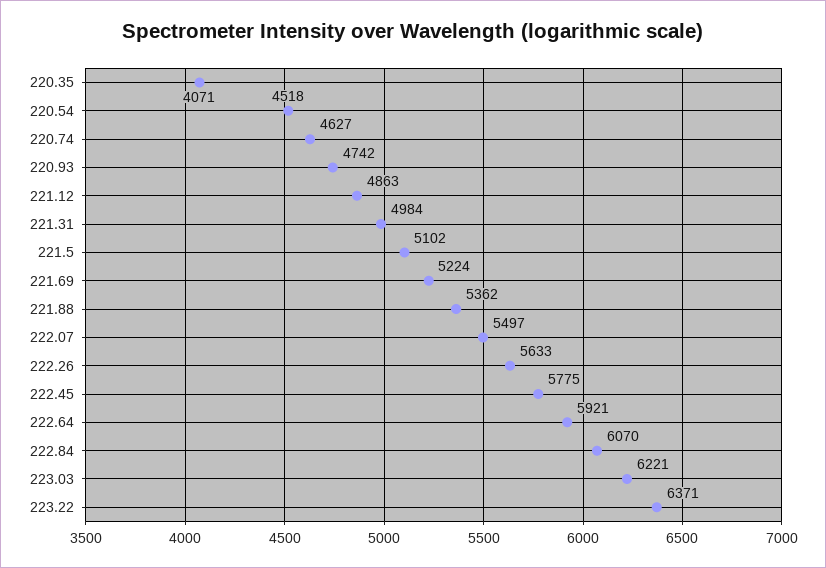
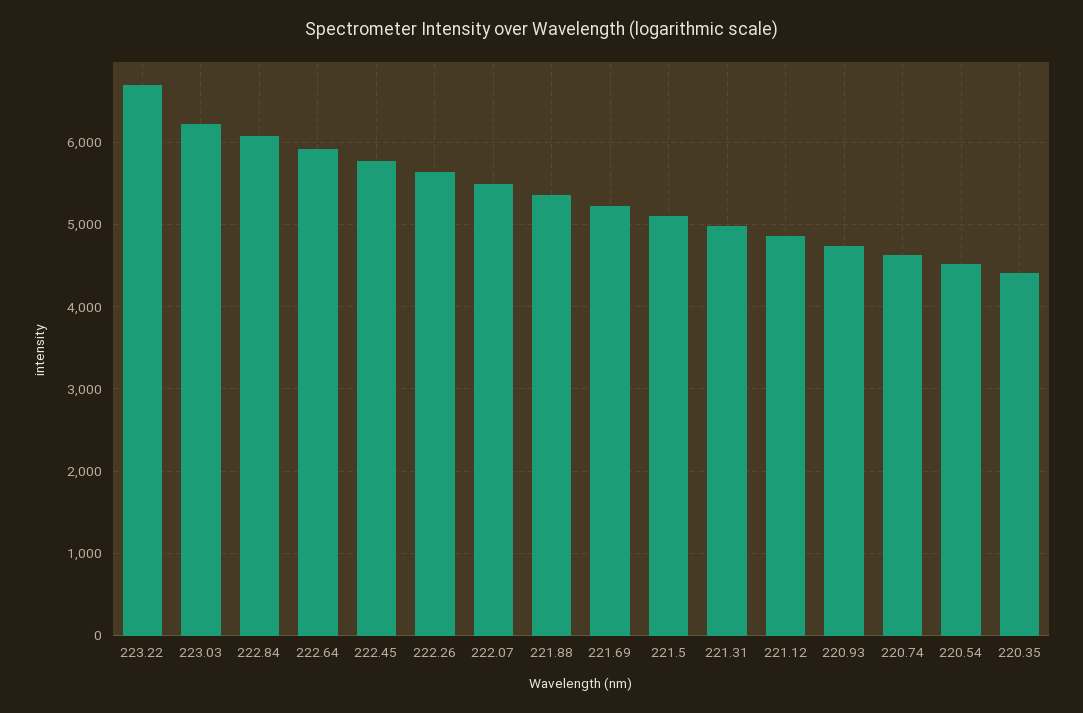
  {
-   "220.35": 4071,
+   "220.35": 4400,
    "220.54": 4518,
    "220.74": 4627,
    "220.93": 4742,
    "221.12": 4863,
    "221.31": 4984,
    "221.5": 5102,
    "221.69": 5224,
    "221.88": 5362,
    "222.07": 5497,
    "222.26": 5633,
    "222.45": 5775,
    "222.64": 5921,
    "222.84": 6070,
    "223.03": 6221,
-   "223.22": 6371
+   "223.22": 6700
  }

